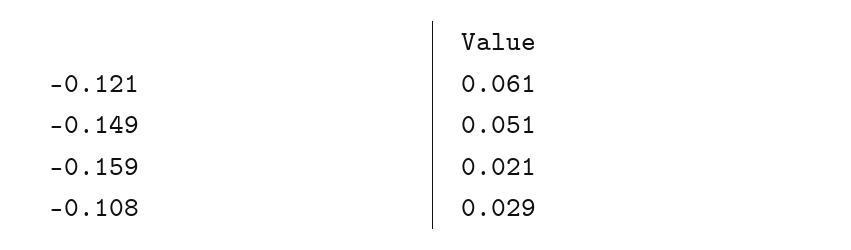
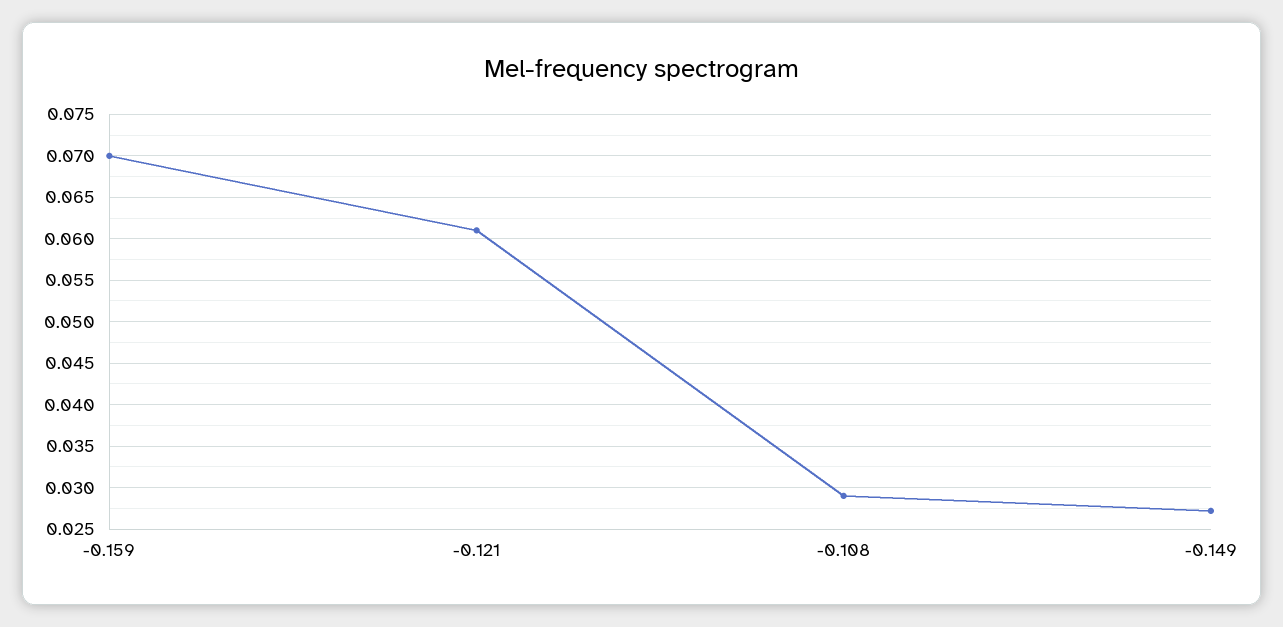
  {
    "-0.121": 0.061,
-   "-0.149": 0.051,
+   "-0.149": 0.027,
-   "-0.159": 0.021,
+   "-0.159": 0.07,
    "-0.108": 0.029
  }

